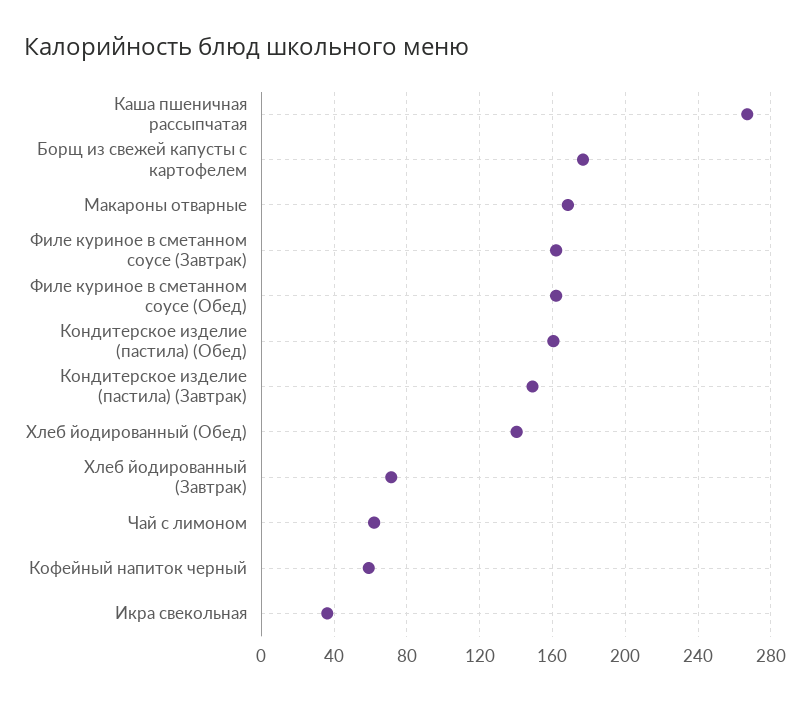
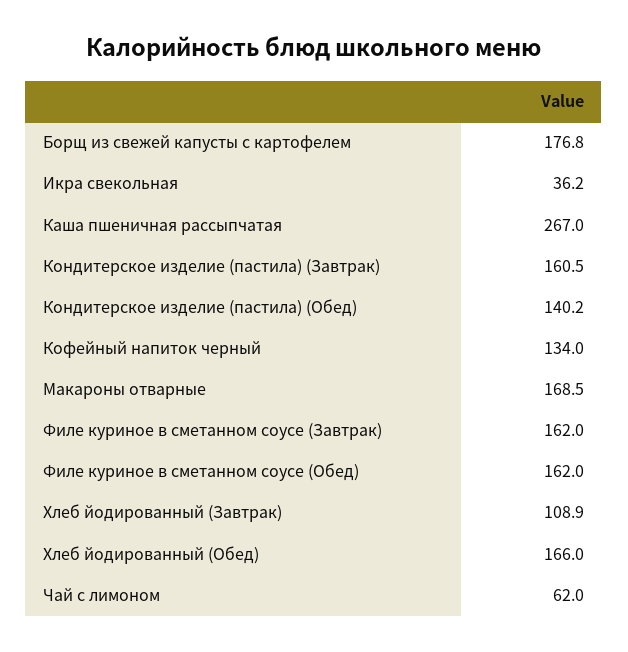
  {
    "Каша пшеничная рассыпчатая": 267,
    "Борщ из свежей капусты с картофелем": 176.8,
    "Макароны отварные": 168.5,
    "Филе куриное в сметанном соусе (Завтрак)": 162,
    "Филе куриное в сметанном соусе (Обед)": 162,
-   "Кондитерское изделие (пастила) (Обед)": 160,
+   "Кондитерское изделие (пастила) (Обед)": 140.2,
-   "Кондитерское изделие (пастила) (Завтрак)": 150,
+   "Кондитерское изделие (пастила) (Завтрак)": 160.5,
-   "Хлеб йодированный (Обед)": 140,
+   "Хлеб йодированный (Обед)": 166,
-   "Хлеб йодированный (Завтрак)": 70,
+   "Хлеб йодированный (Завтрак)": 108.9,
    "Чай с лимоном": 62,
-   "Кофейный напиток черный": 60,
+   "Кофейный напиток черный": 134,
    "Икра свекольная": 36.2
  }

